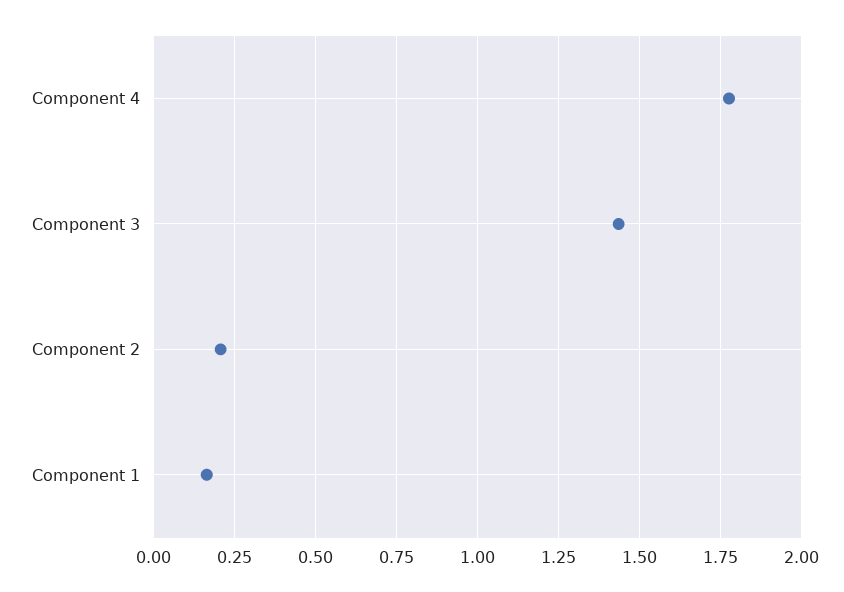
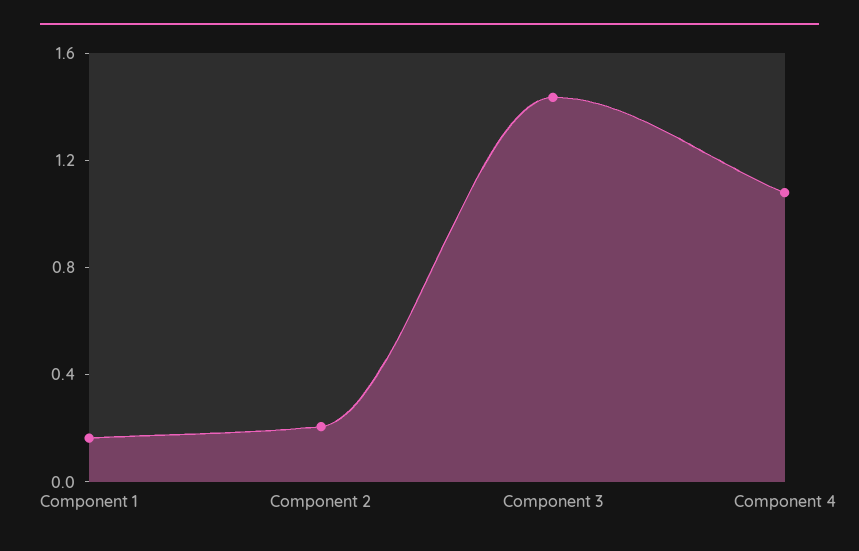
  {
-   "Component 4": 1.775,
+   "Component 4": 1.1,
    "Component 3": 1.425,
    "Component 2": 0.2,
    "Component 1": 0.175
  }

